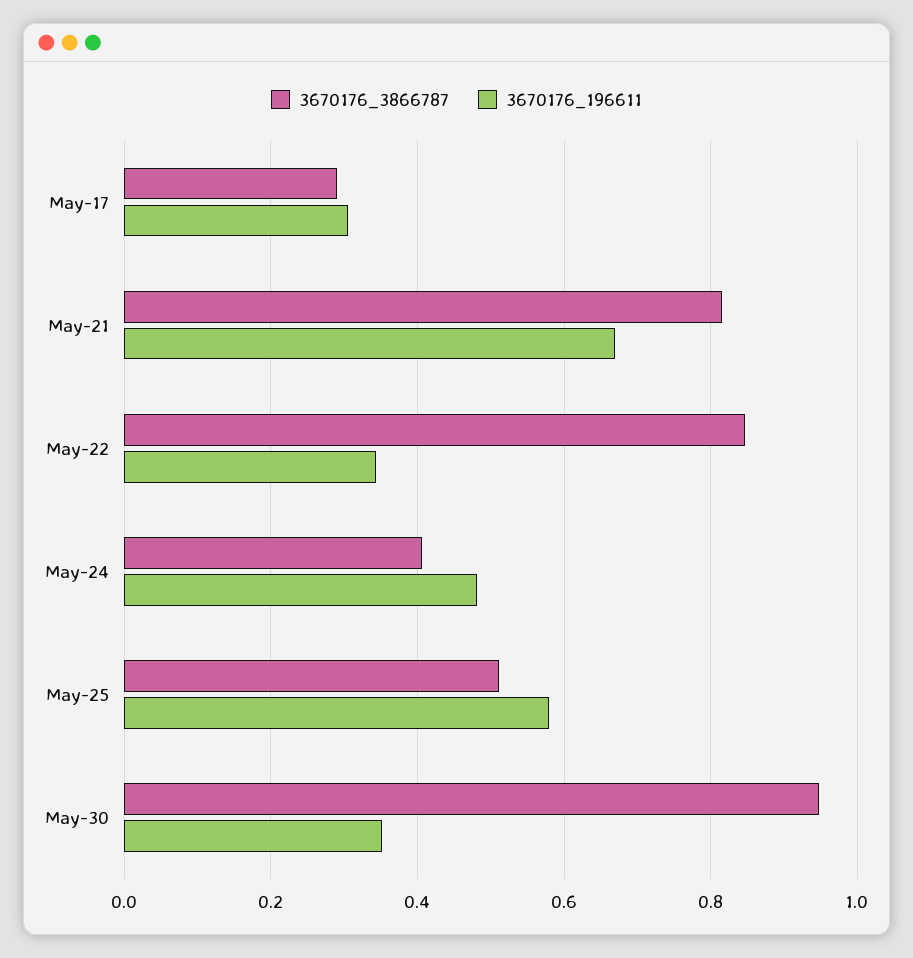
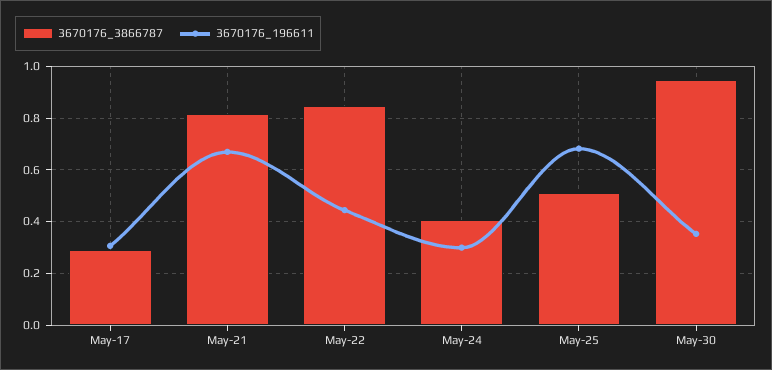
  {
    "3670176_3866787": {
      "May-17": 0.28,
      "May-21": 0.82,
      "May-22": 0.84,
      "May-24": 0.4,
      "May-25": 0.52,
      "May-30": 0.94
    },
    "3670176_196611": {
      "May-17": 0.3,
      "May-21": 0.66,
-     "May-22": 0.34,
+     "May-22": 0.45,
-     "May-24": 0.48,
+     "May-24": 0.3,
-     "May-25": 0.58,
+     "May-25": 0.675,
      "May-30": 0.36
    }
  }

